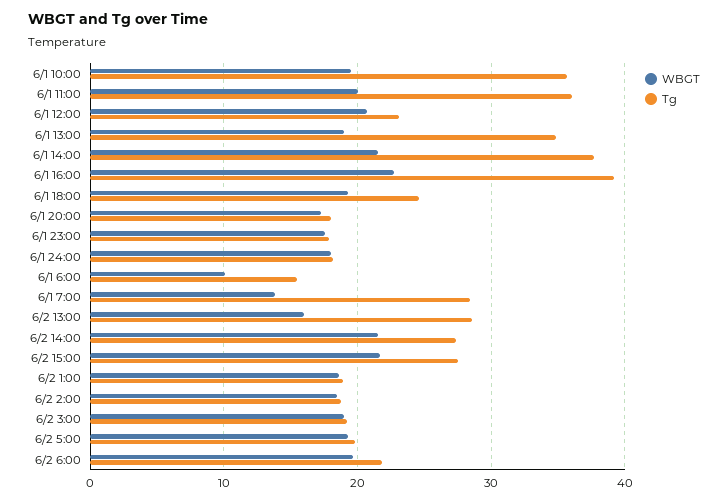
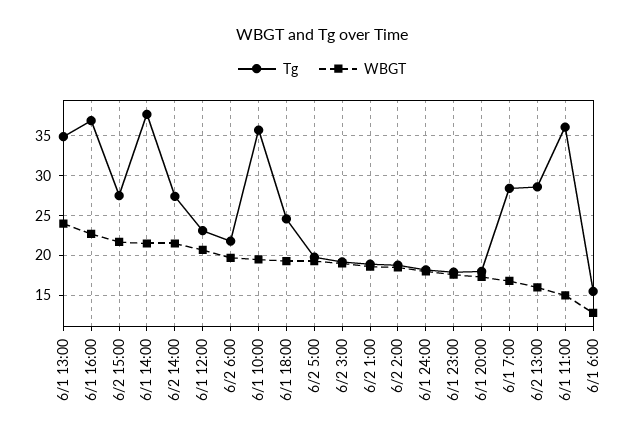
  {
    "WBGT": {
      "6/1 10:00": 20,
-     "6/1 11:00": 20,
+     "6/1 11:00": 15,
      "6/1 12:00": 21,
-     "6/1 13:00": 19,
+     "6/1 13:00": 24,
      "6/1 14:00": 22,
      "6/1 16:00": 23,
      "6/1 18:00": 19,
      "6/1 20:00": 17,
      "6/1 23:00": 18,
      "6/1 24:00": 18,
-     "6/1 6:00": 10,
+     "6/1 6:00": 13,
-     "6/1 7:00": 14,
+     "6/1 7:00": 17,
      "6/2 13:00": 16,
      "6/2 14:00": 22,
      "6/2 15:00": 22,
      "6/2 1:00": 19,
      "6/2 2:00": 19,
      "6/2 3:00": 19,
      "6/2 5:00": 19,
      "6/2 6:00": 20
    },
    "Tg": {
      "6/1 10:00": 36,
      "6/1 11:00": 36,
      "6/1 12:00": 23,
      "6/1 13:00": 35,
      "6/1 14:00": 38,
-     "6/1 16:00": 39,
+     "6/1 16:00": 37,
      "6/1 18:00": 25,
      "6/1 20:00": 18,
      "6/1 23:00": 18,
      "6/1 24:00": 18,
      "6/1 6:00": 16,
      "6/1 7:00": 28,
      "6/2 13:00": 29,
      "6/2 14:00": 27,
      "6/2 15:00": 28,
      "6/2 1:00": 19,
      "6/2 2:00": 19,
      "6/2 3:00": 19,
      "6/2 5:00": 20,
      "6/2 6:00": 22
    }
  }

